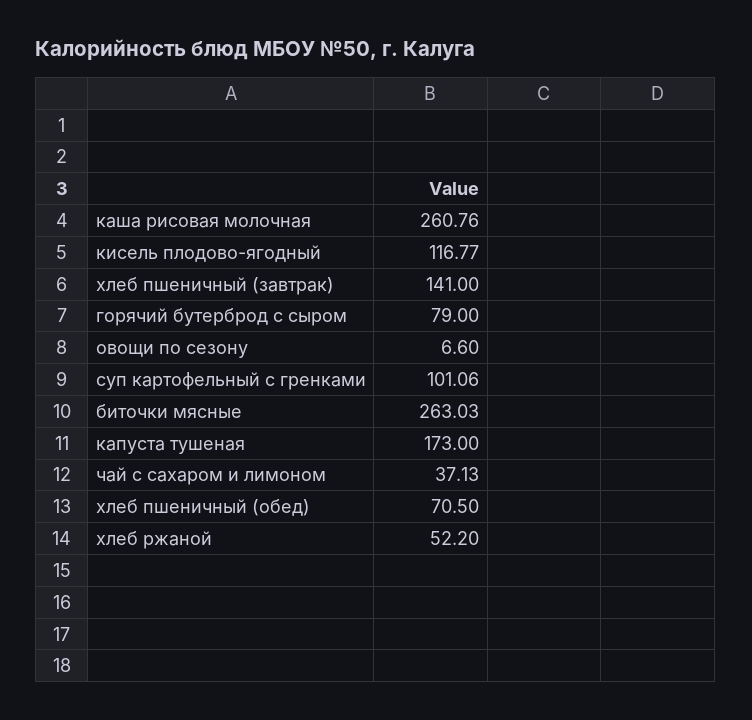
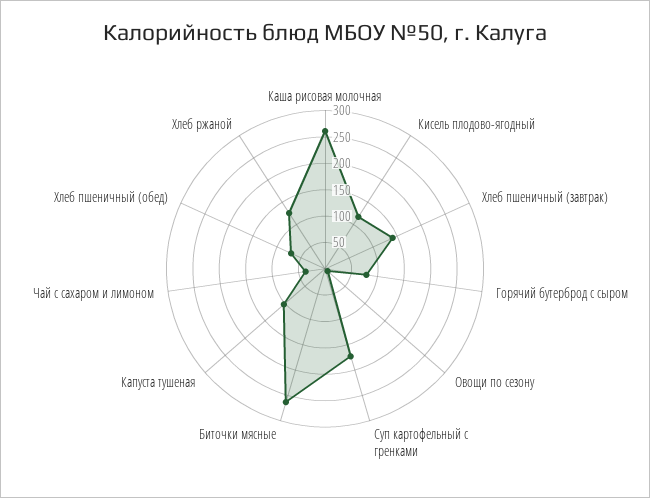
  {
    "каша рисовая молочная": 260.76,
    "кисель плодово-ягодный": 116.77,
    "хлеб пшеничный (завтрак)": 141,
    "горячий бутерброд с сыром": 79,
    "овощи по сезону": 6.6,
-   "суп картофельный с гренками": 101.06,
+   "суп картофельный с гренками": 175,
    "биточки мясные": 263.03,
-   "капуста тушеная": 173,
+   "капуста тушеная": 100,
    "чай с сахаром и лимоном": 37.13,
    "хлеб пшеничный (обед)": 70.5,
-   "хлеб ржаной": 52.2
+   "хлеб ржаной": 125
  }

